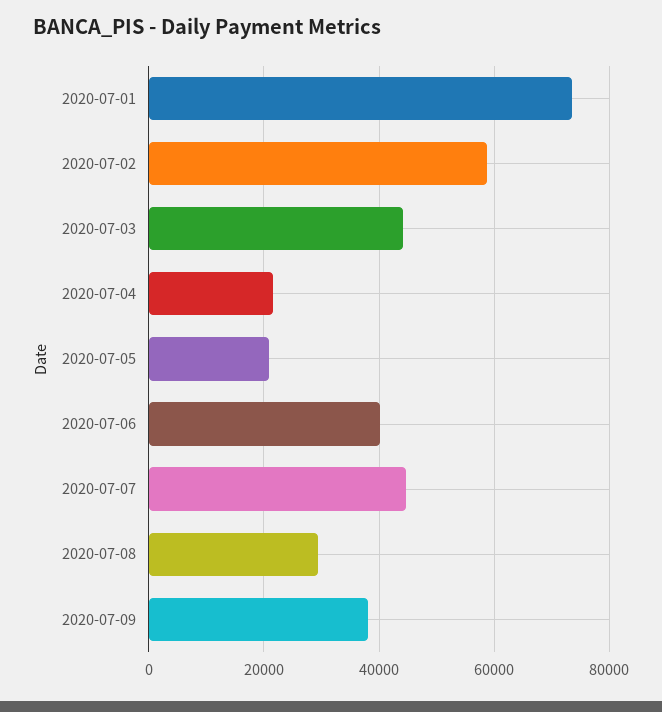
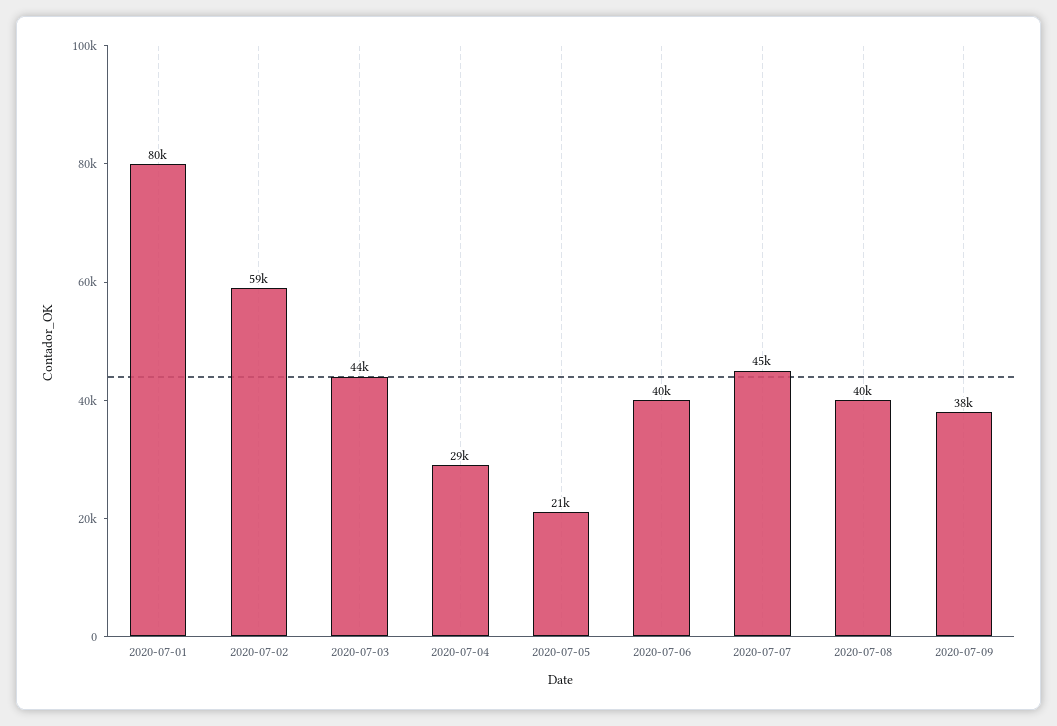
  {
-   "2020-07-01": 74000,
+   "2020-07-01": 80000,
    "2020-07-02": 59000,
    "2020-07-03": 44000,
-   "2020-07-04": 22000,
+   "2020-07-04": 29000,
    "2020-07-05": 21000,
    "2020-07-06": 40000,
    "2020-07-07": 45000,
-   "2020-07-08": 30000,
+   "2020-07-08": 40000,
    "2020-07-09": 38000
  }

